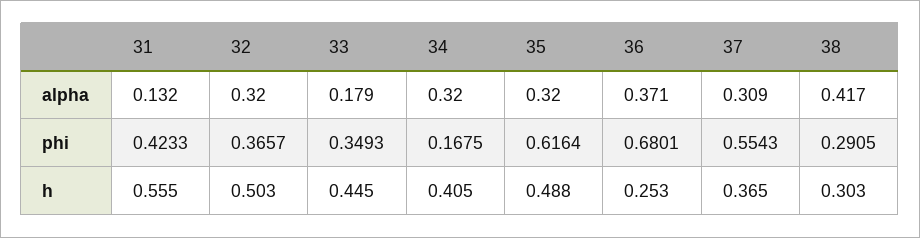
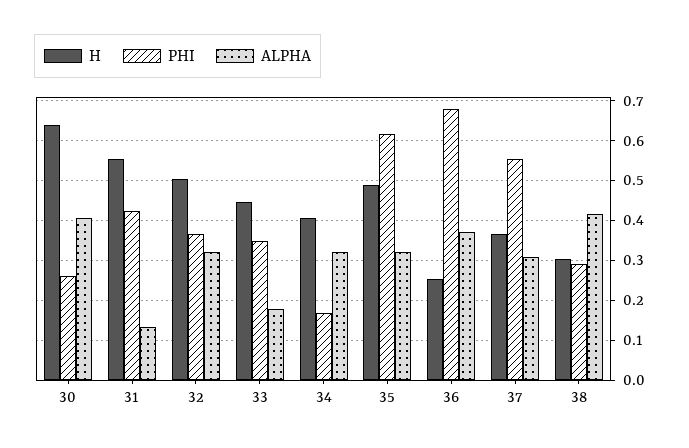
  {
    "alpha": {
      "31": 0.132,
      "32": 0.32,
      "33": 0.179,
      "34": 0.32,
      "35": 0.32,
      "36": 0.371,
      "37": 0.309,
-     "38": 0.417
+     "38": 0.417,
+     "30": 0.4
    },
    "phi": {
      "31": 0.4233,
      "32": 0.3657,
      "33": 0.3493,
      "34": 0.1675,
      "35": 0.6164,
      "36": 0.6801,
      "37": 0.5543,
-     "38": 0.2905
+     "38": 0.2905,
+     "30": 0.26
    },
    "h": {
      "31": 0.555,
      "32": 0.503,
      "33": 0.445,
      "34": 0.405,
      "35": 0.488,
      "36": 0.253,
      "37": 0.365,
-     "38": 0.303
+     "38": 0.303,
+     "30": 0.64
    }
  }

